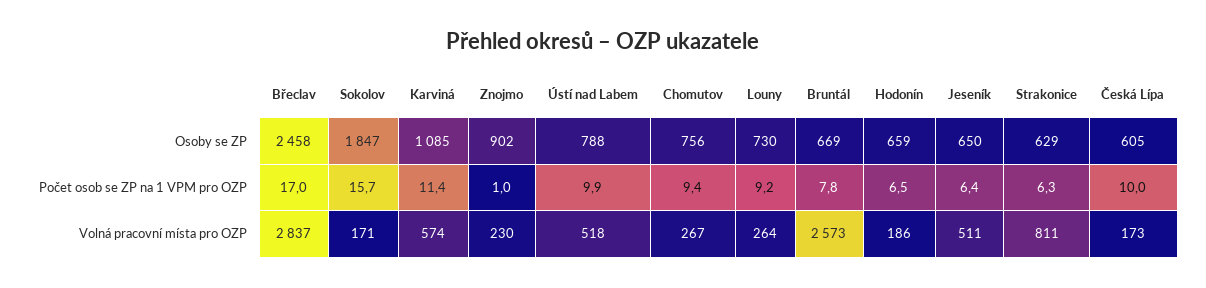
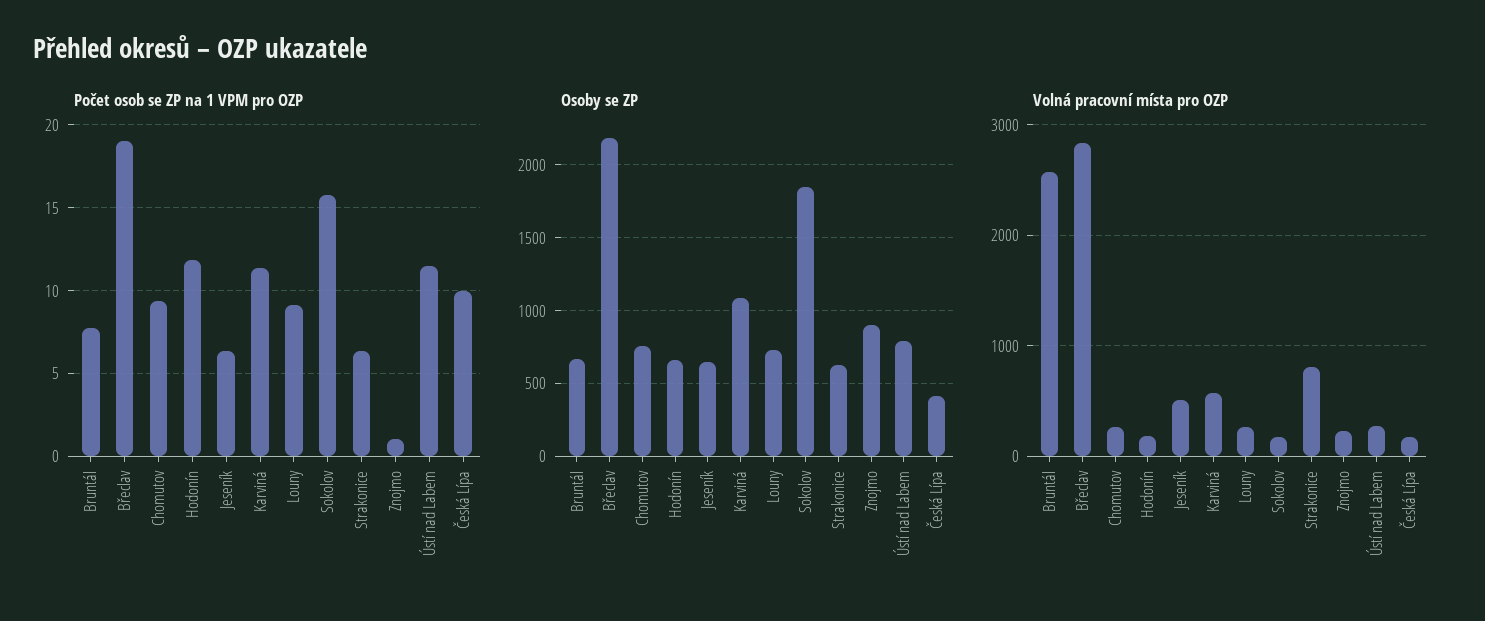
  {
    "Osoby se ZP": {
-     "Břeclav": 2458,
+     "Břeclav": 2200,
      "Sokolov": 1847,
      "Karviná": 1085,
      "Znojmo": 902,
      "Ústí nad Labem": 788,
      "Chomutov": 756,
      "Louny": 730,
      "Bruntál": 669,
      "Hodonín": 659,
      "Jeseník": 650,
      "Strakonice": 629,
-     "Česká Lípa": 605
+     "Česká Lípa": 400
    },
    "Počet osob se ZP na 1 VPM pro OZP": {
-     "Břeclav": 17,
+     "Břeclav": 19,
      "Sokolov": 15.7,
      "Karviná": 11.4,
      "Znojmo": 1,
-     "Ústí nad Labem": 9.9,
+     "Ústí nad Labem": 11.5,
      "Chomutov": 9.4,
      "Louny": 9.2,
      "Bruntál": 7.8,
-     "Hodonín": 6.5,
+     "Hodonín": 12,
      "Jeseník": 6.4,
      "Strakonice": 6.3,
      "Česká Lípa": 10
    },
    "Volná pracovní místa pro OZP": {
      "Břeclav": 2837,
      "Sokolov": 171,
      "Karviná": 574,
      "Znojmo": 230,
-     "Ústí nad Labem": 518,
+     "Ústí nad Labem": 300,
      "Chomutov": 267,
      "Louny": 264,
      "Bruntál": 2573,
      "Hodonín": 186,
      "Jeseník": 511,
      "Strakonice": 811,
      "Česká Lípa": 173
    }
  }

